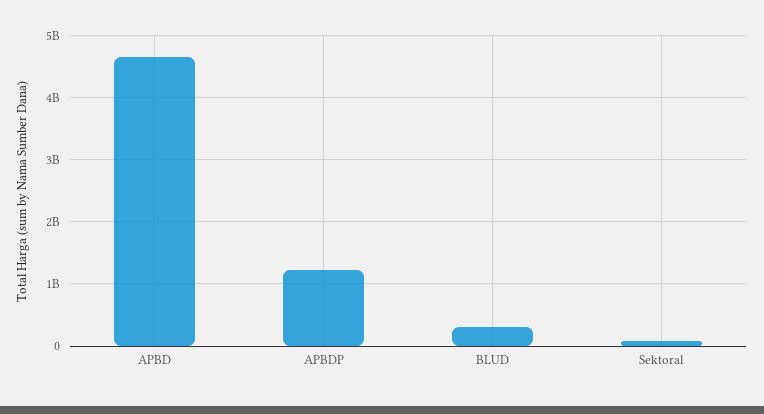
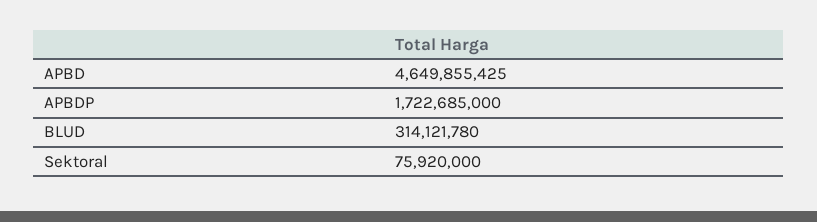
  {
    "APBD": 4649855425,
-   "APBDP": 1200000000,
+   "APBDP": 1722685000,
    "BLUD": 314121780,
    "Sektoral": 75920000
  }

